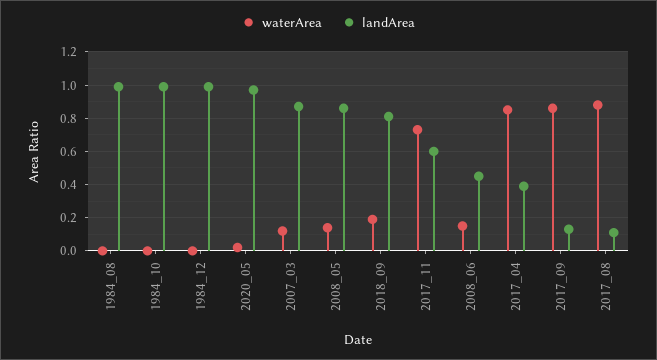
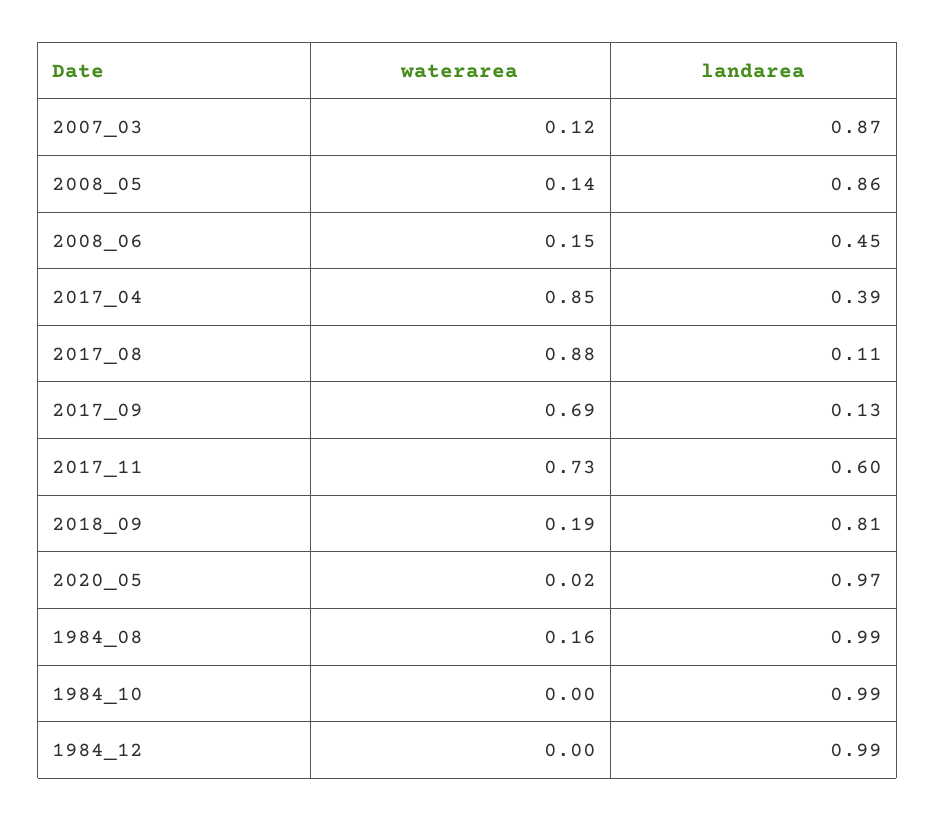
  {
    "waterArea": {
-     "1984_08": 0,
+     "1984_08": 0.16,
      "1984_10": 0,
      "1984_12": 0,
      "2020_05": 0.02,
      "2007_03": 0.12,
      "2008_05": 0.14,
      "2018_09": 0.19,
      "2017_11": 0.73,
      "2008_06": 0.15,
      "2017_04": 0.85,
-     "2017_09": 0.85,
+     "2017_09": 0.69,
      "2017_08": 0.88
    },
    "landArea": {
      "1984_08": 0.99,
      "1984_10": 0.99,
      "1984_12": 0.99,
      "2020_05": 0.97,
      "2007_03": 0.87,
      "2008_05": 0.86,
      "2018_09": 0.81,
      "2017_11": 0.6,
      "2008_06": 0.45,
      "2017_04": 0.39,
      "2017_09": 0.13,
      "2017_08": 0.11
    }
  }

